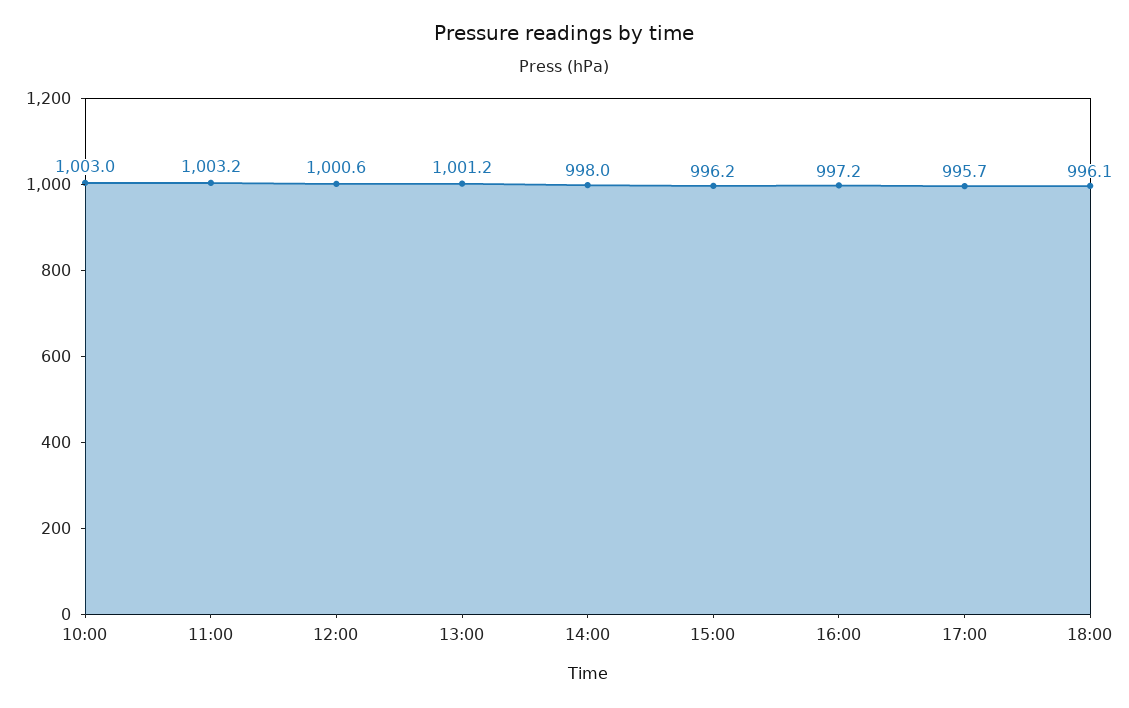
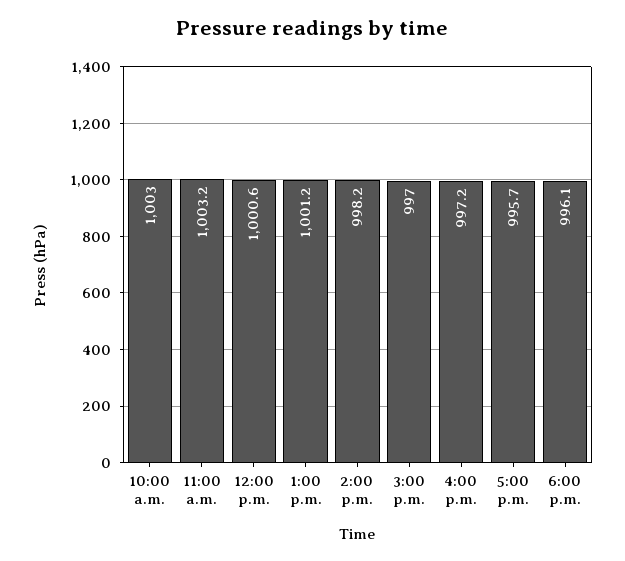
  {
    "10:00": 1003,
    "11:00": 1003.2,
    "12:00": 1000.6,
    "13:00": 1001.2,
-   "14:00": 998,
+   "14:00": 998.2,
-   "15:00": 996.2,
+   "15:00": 997,
    "16:00": 997.2,
    "17:00": 995.7,
    "18:00": 996.1
  }

